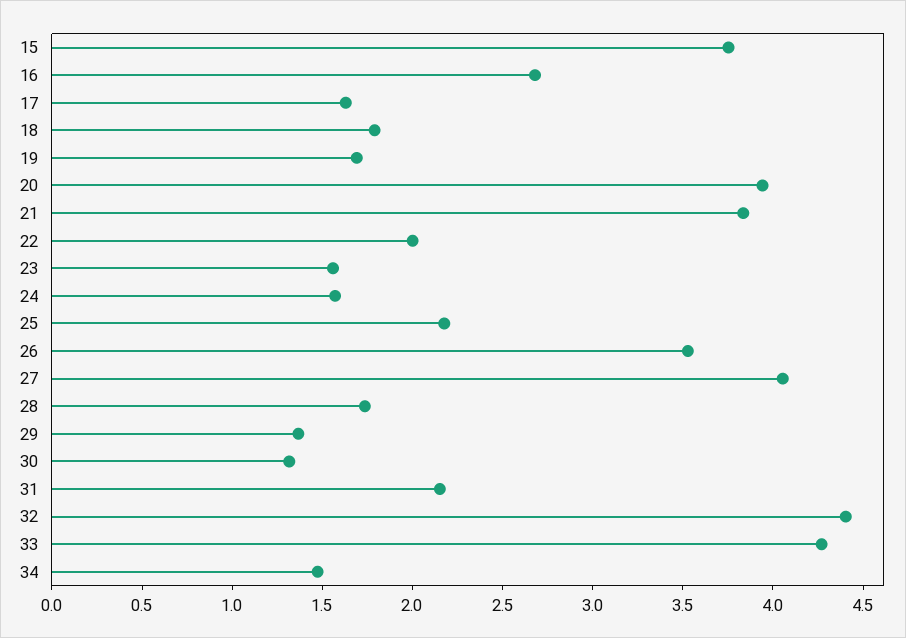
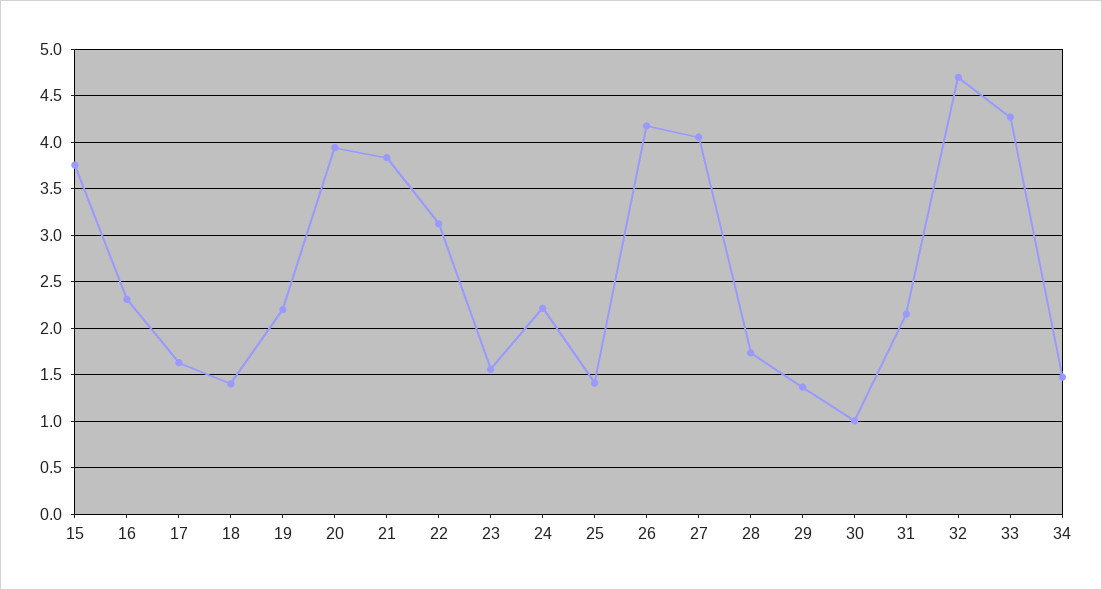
  {
    "15": 3.8,
-   "16": 2.7,
+   "16": 2.3,
    "17": 1.6,
-   "18": 1.8,
+   "18": 1.4,
-   "19": 1.7,
+   "19": 2.2,
    "20": 3.9,
    "21": 3.8,
-   "22": 2,
+   "22": 3.1,
    "23": 1.6,
-   "24": 1.6,
+   "24": 2.2,
-   "25": 2.2,
+   "25": 1.4,
-   "26": 3.5,
+   "26": 4.2,
    "27": 4.1,
    "28": 1.7,
    "29": 1.4,
-   "30": 1.3,
+   "30": 1,
    "31": 2.2,
-   "32": 4.4,
+   "32": 4.7,
    "33": 4.3,
    "34": 1.5
  }

